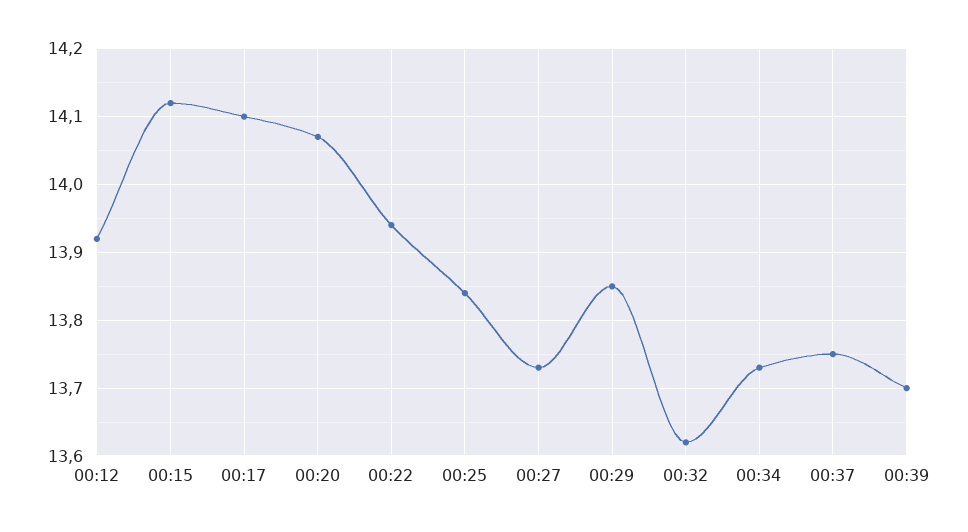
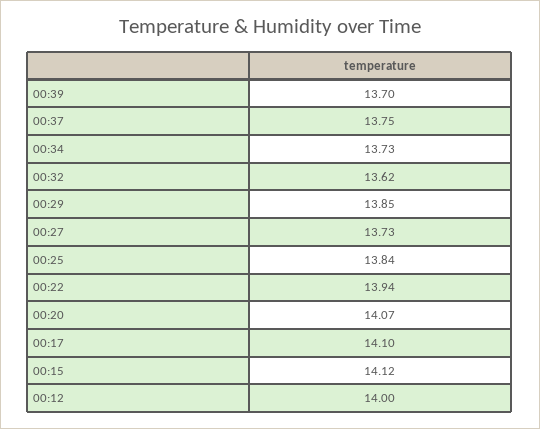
  {
-   "00:12": 13.92,
+   "00:12": 14,
    "00:15": 14.12,
    "00:17": 14.1,
    "00:20": 14.07,
    "00:22": 13.94,
    "00:25": 13.84,
    "00:27": 13.73,
    "00:29": 13.85,
    "00:32": 13.62,
    "00:34": 13.73,
    "00:37": 13.75,
    "00:39": 13.7
  }

